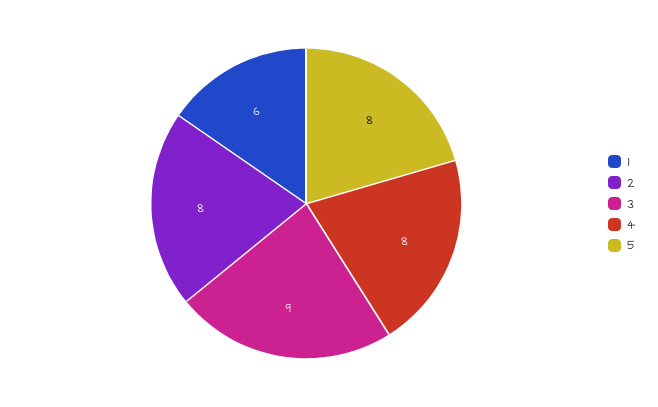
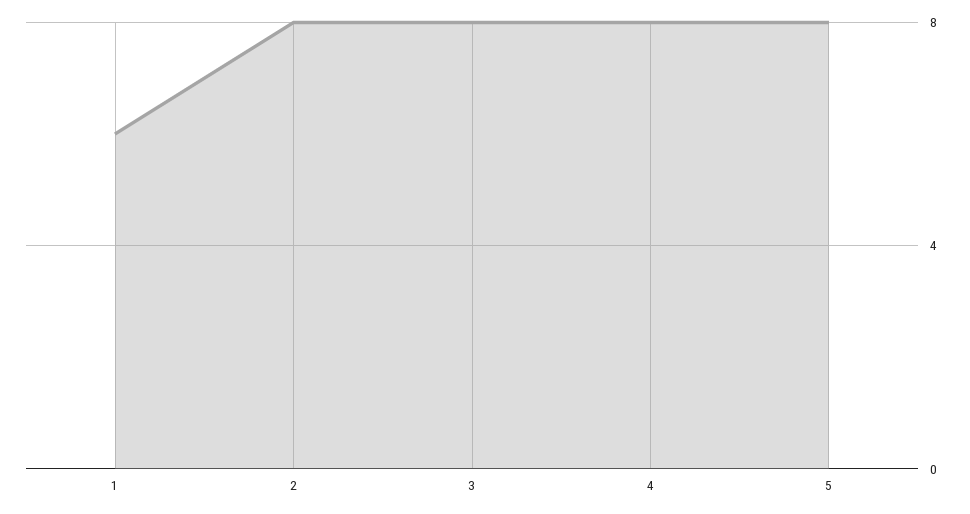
  {
    "1": 6,
    "2": 8,
-   "3": 9,
+   "3": 8,
    "4": 8,
    "5": 8
  }

